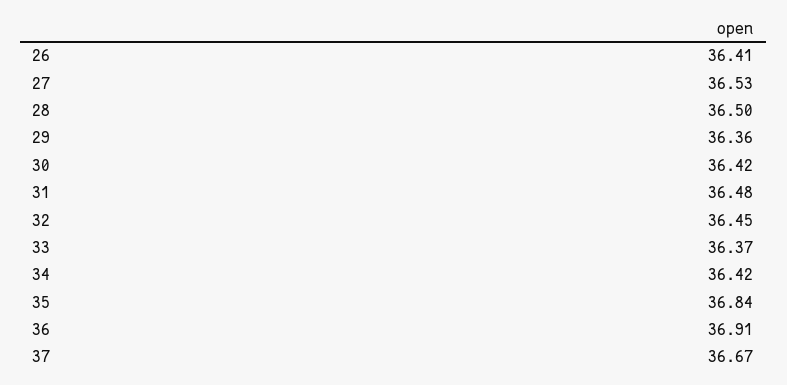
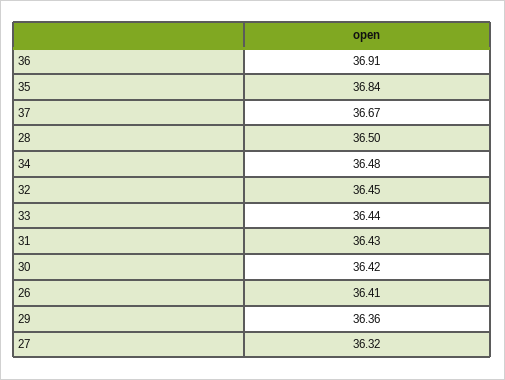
  {
    "26": 36.41,
-   "27": 36.53,
+   "27": 36.32,
    "28": 36.5,
    "29": 36.36,
    "30": 36.42,
-   "31": 36.48,
+   "31": 36.43,
    "32": 36.45,
-   "33": 36.37,
+   "33": 36.44,
-   "34": 36.42,
+   "34": 36.48,
    "35": 36.84,
    "36": 36.91,
    "37": 36.67
  }

